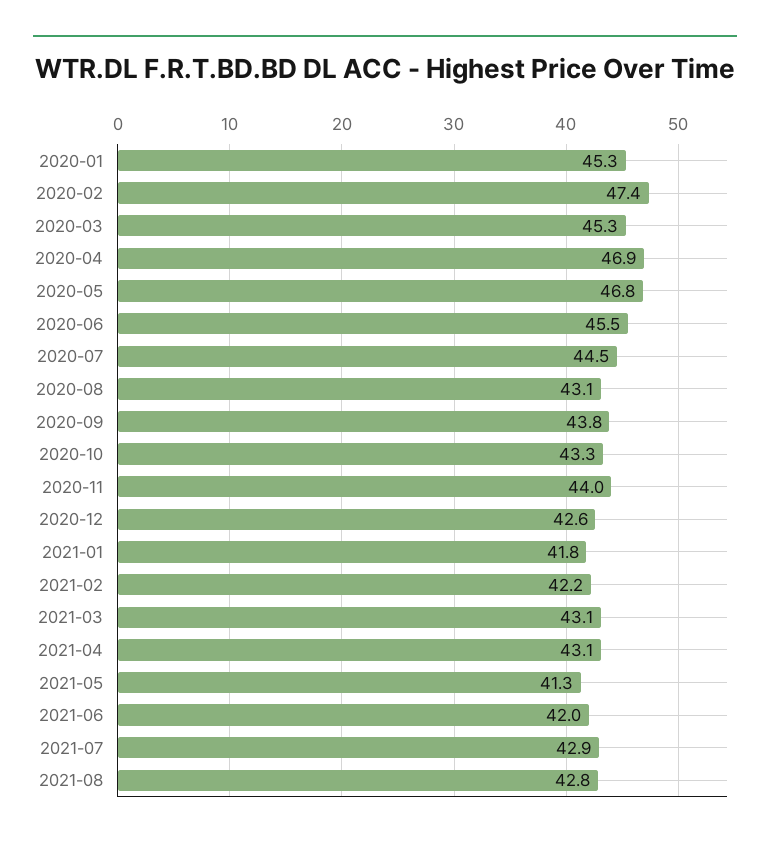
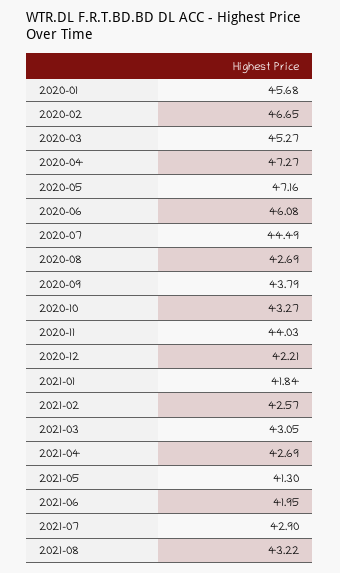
  {
-   "2020-01": 45.3,
+   "2020-01": 45.68,
-   "2020-02": 47.4,
+   "2020-02": 46.65,
    "2020-03": 45.27,
-   "2020-04": 46.9,
+   "2020-04": 47.27,
-   "2020-05": 46.8,
+   "2020-05": 47.16,
-   "2020-06": 45.5,
+   "2020-06": 46.08,
    "2020-07": 44.49,
-   "2020-08": 43.1,
+   "2020-08": 42.69,
    "2020-09": 43.79,
    "2020-10": 43.27,
    "2020-11": 44.03,
-   "2020-12": 42.6,
+   "2020-12": 42.21,
    "2021-01": 41.84,
-   "2021-02": 42.2,
+   "2021-02": 42.57,
    "2021-03": 43.05,
-   "2021-04": 43.1,
+   "2021-04": 42.69,
    "2021-05": 41.3,
    "2021-06": 41.95,
    "2021-07": 42.9,
-   "2021-08": 42.8
+   "2021-08": 43.22
  }

